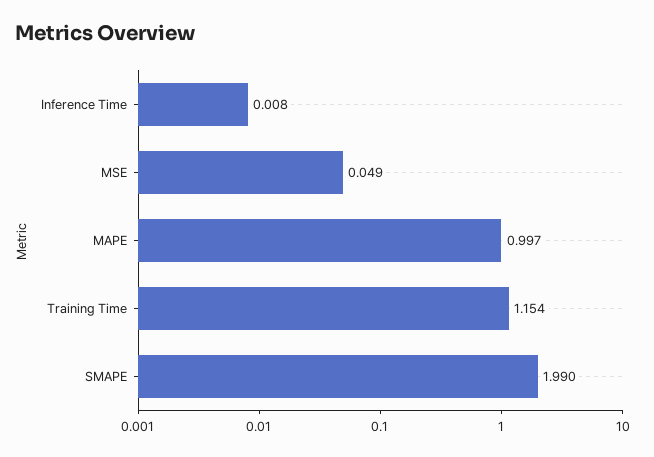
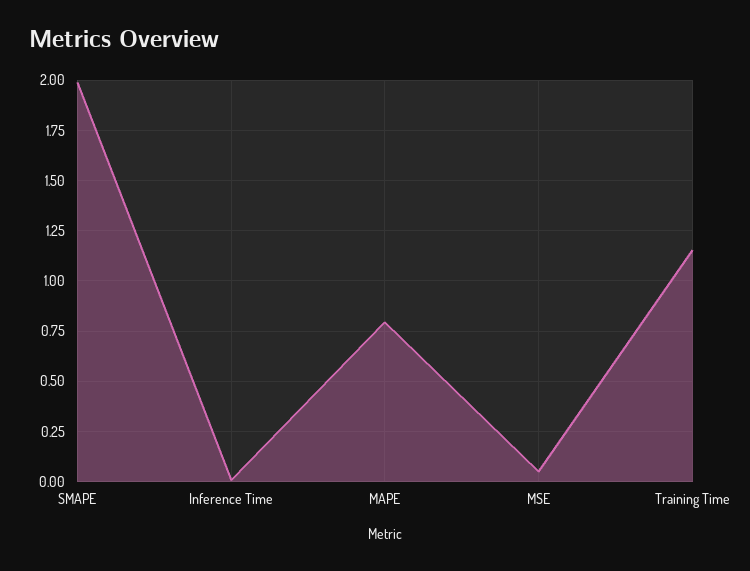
  {
    "Inference Time": 0.008,
    "MSE": 0.049,
-   "MAPE": 0.997,
+   "MAPE": 0.8,
    "Training Time": 1.154,
    "SMAPE": 1.99
  }

